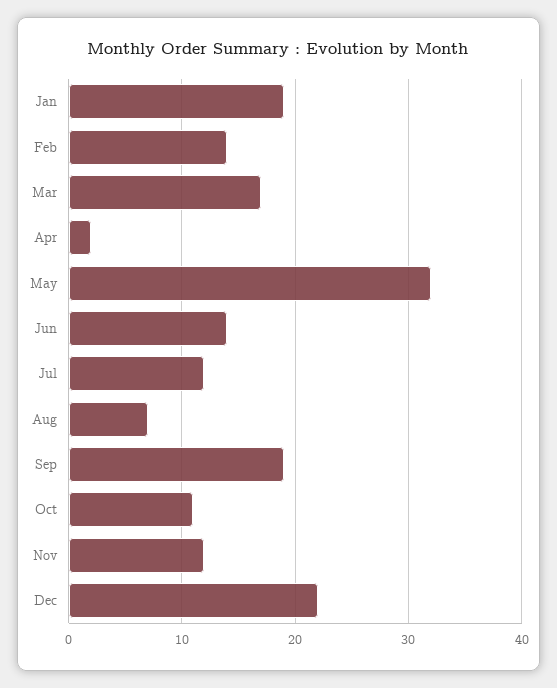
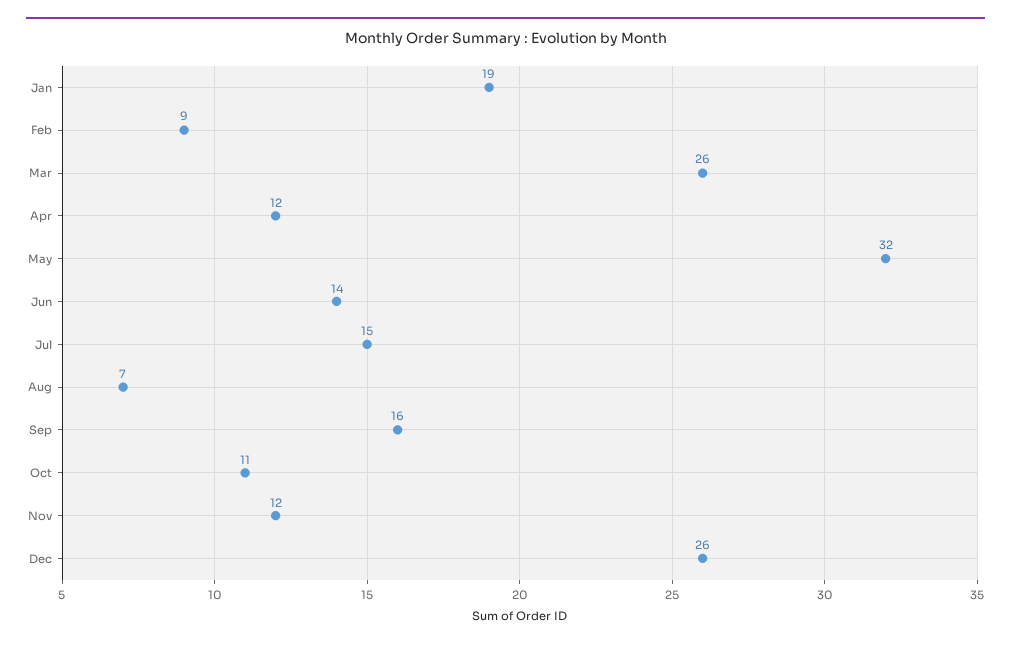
  {
    "Jan": 19,
-   "Feb": 14,
+   "Feb": 9,
-   "Mar": 17,
+   "Mar": 26,
-   "Apr": 2,
+   "Apr": 12,
    "May": 32,
    "Jun": 14,
-   "Jul": 12,
+   "Jul": 15,
    "Aug": 7,
-   "Sep": 19,
+   "Sep": 16,
    "Oct": 11,
    "Nov": 12,
-   "Dec": 22
+   "Dec": 26
  }

